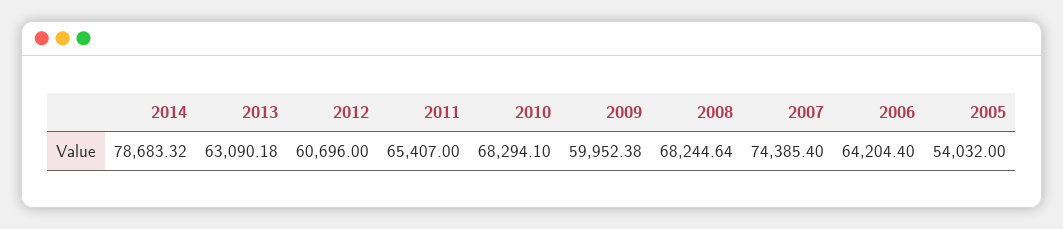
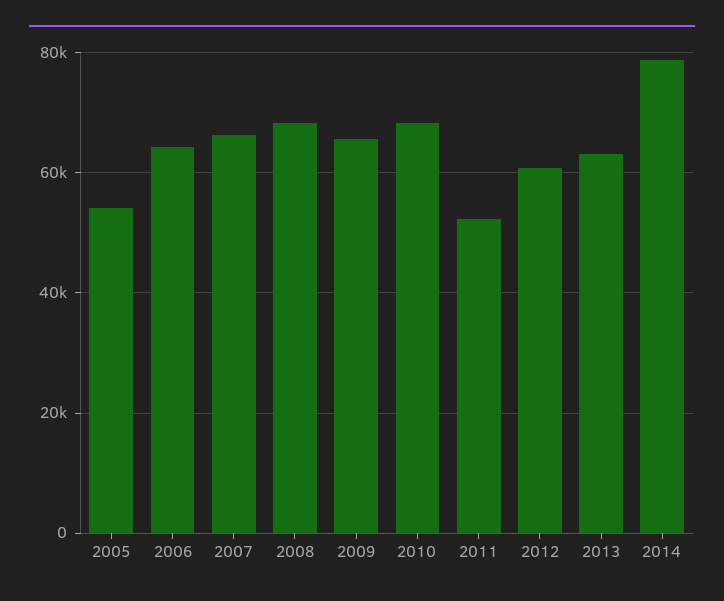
  {
    "2014": 78683.32,
    "2013": 63090.18,
    "2012": 60696,
-   "2011": 65407,
+   "2011": 52000,
    "2010": 68294.1,
-   "2009": 59952.38,
+   "2009": 66000,
    "2008": 68244.64,
-   "2007": 74385.4,
+   "2007": 66000,
    "2006": 64204.4,
    "2005": 54032
  }

